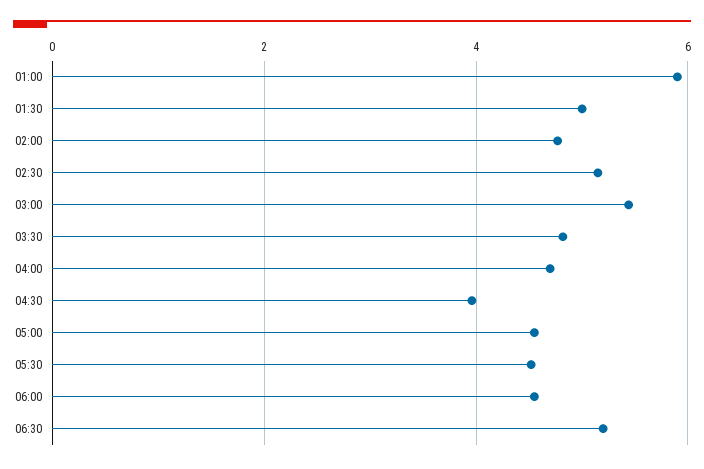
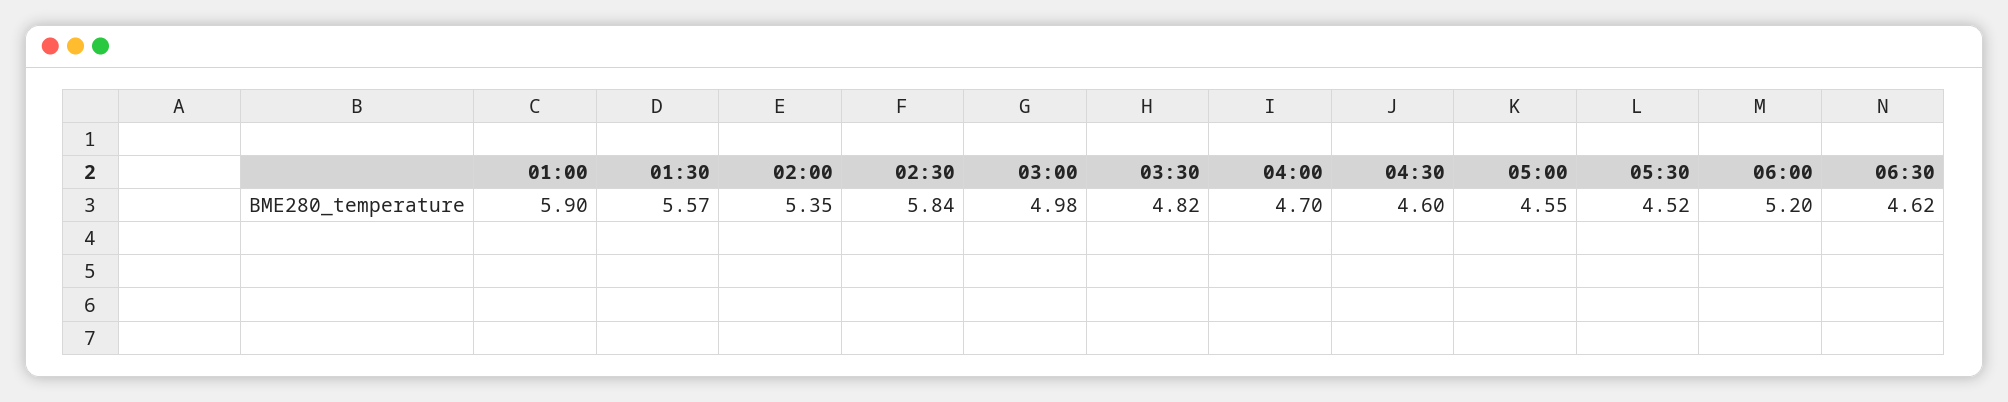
  {
    "01:00": 5.9,
-   "01:30": 5,
+   "01:30": 5.57,
-   "02:00": 4.8,
+   "02:00": 5.35,
-   "02:30": 5.2,
+   "02:30": 5.84,
-   "03:00": 5.4,
+   "03:00": 4.98,
    "03:30": 4.82,
    "04:00": 4.7,
-   "04:30": 4,
+   "04:30": 4.6,
    "05:00": 4.55,
    "05:30": 4.52,
-   "06:00": 4.6,
+   "06:00": 5.2,
-   "06:30": 5.2
+   "06:30": 4.62
  }

